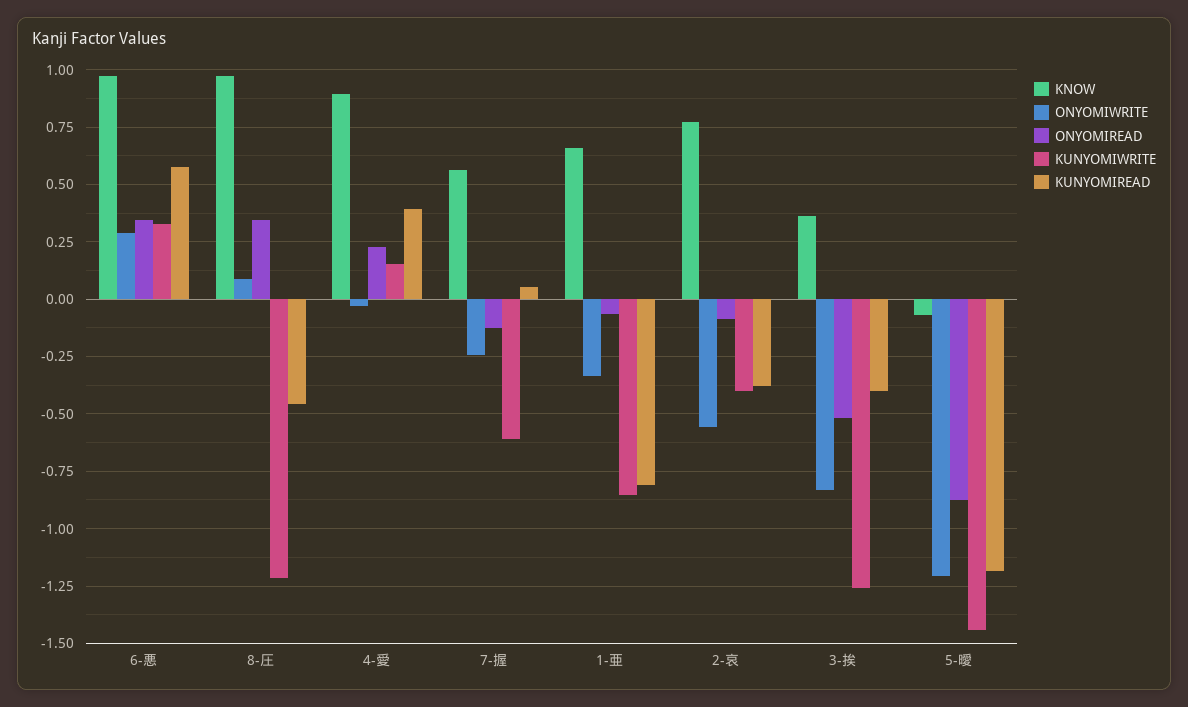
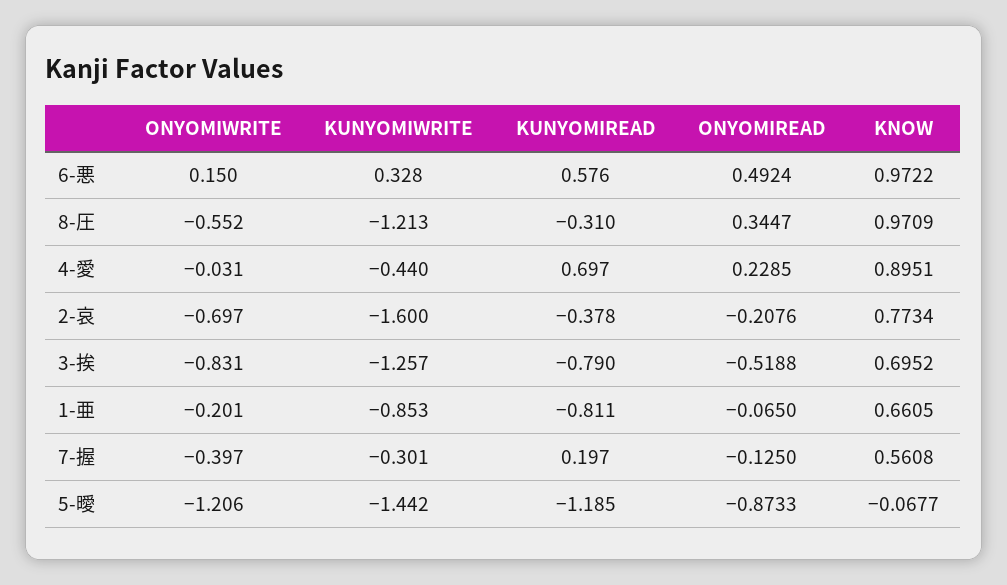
  {
    "KNOW": {
      "6-悪": 0.9722,
      "8-圧": 0.9709,
      "4-愛": 0.8951,
      "7-握": 0.5608,
      "1-亜": 0.6605,
      "2-哀": 0.7734,
-     "3-挨": 0.35,
+     "3-挨": 0.6952,
      "5-曖": -0.0677
    },
    "ONYOMIWRITE": {
-     "6-悪": 0.3,
+     "6-悪": 0.15,
-     "8-圧": 0.1,
+     "8-圧": -0.552,
      "4-愛": -0.031,
-     "7-握": -0.25,
+     "7-握": -0.397,
-     "1-亜": -0.35,
+     "1-亜": -0.201,
-     "2-哀": -0.55,
+     "2-哀": -0.697,
      "3-挨": -0.831,
      "5-曖": -1.206
    },
    "ONYOMIREAD": {
-     "6-悪": 0.35,
+     "6-悪": 0.4924,
      "8-圧": 0.3447,
      "4-愛": 0.2285,
      "7-握": -0.125,
      "1-亜": -0.065,
-     "2-哀": -0.1,
+     "2-哀": -0.2076,
      "3-挨": -0.5188,
      "5-曖": -0.8733
    },
    "KUNYOMIWRITE": {
      "6-悪": 0.328,
      "8-圧": -1.213,
-     "4-愛": 0.15,
+     "4-愛": -0.44,
-     "7-握": -0.6,
+     "7-握": -0.301,
      "1-亜": -0.853,
-     "2-哀": -0.4,
+     "2-哀": -1.6,
      "3-挨": -1.257,
      "5-曖": -1.442
    },
    "KUNYOMIREAD": {
      "6-悪": 0.576,
-     "8-圧": -0.45,
+     "8-圧": -0.31,
-     "4-愛": 0.4,
+     "4-愛": 0.697,
-     "7-握": 0.05,
+     "7-握": 0.197,
      "1-亜": -0.811,
      "2-哀": -0.378,
-     "3-挨": -0.4,
+     "3-挨": -0.79,
      "5-曖": -1.185
    }
  }

